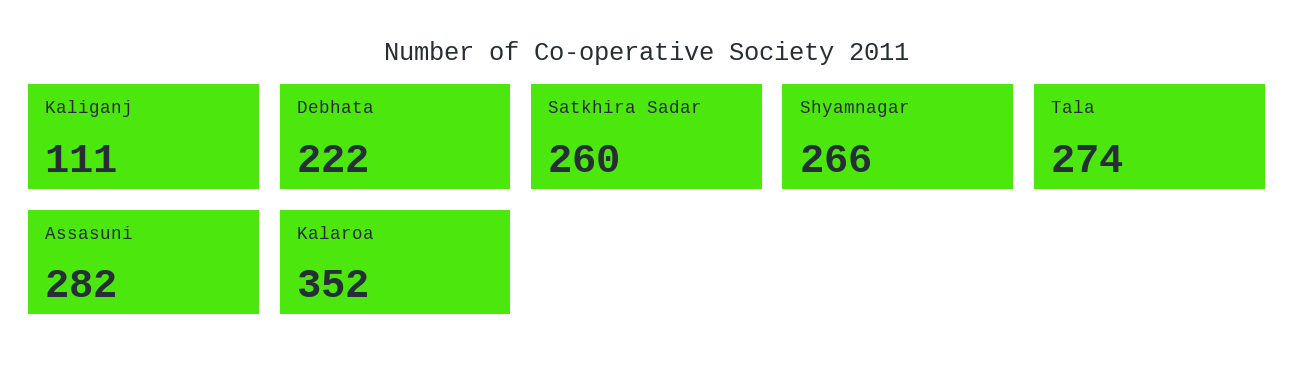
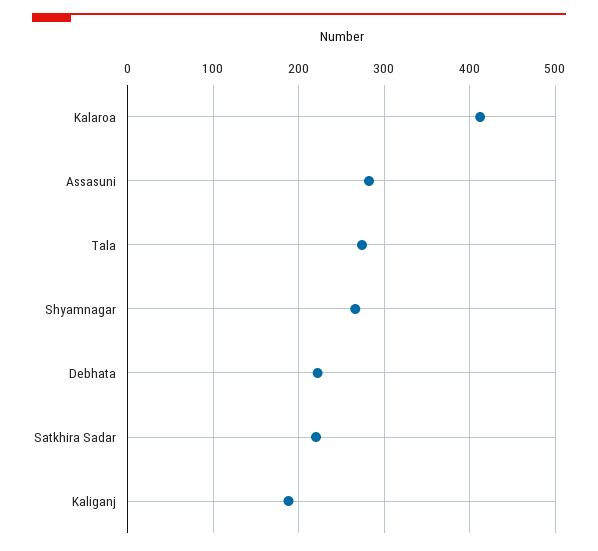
  {
-   "Kaliganj": 111,
+   "Kaliganj": 190,
    "Debhata": 222,
-   "Satkhira Sadar": 260,
+   "Satkhira Sadar": 220,
    "Shyamnagar": 266,
    "Tala": 274,
    "Assasuni": 282,
-   "Kalaroa": 352
+   "Kalaroa": 410
  }

